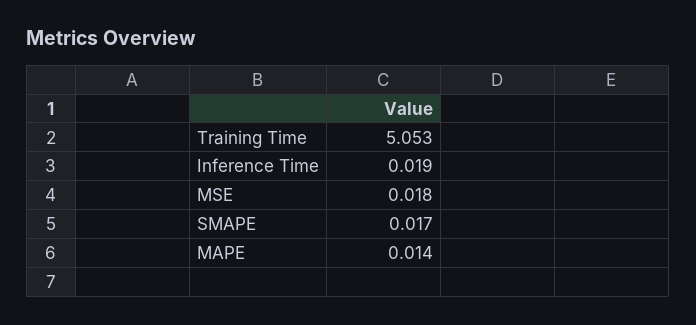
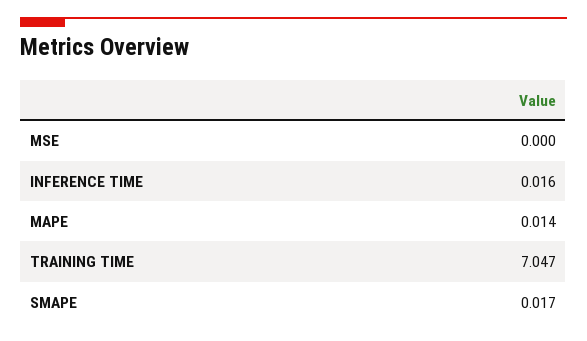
  {
-   "Training Time": 5.053,
+   "Training Time": 7.047,
-   "Inference Time": 0.019,
+   "Inference Time": 0.016,
-   "MSE": 0.018,
+   "MSE": 0,
    "SMAPE": 0.017,
    "MAPE": 0.014
  }

